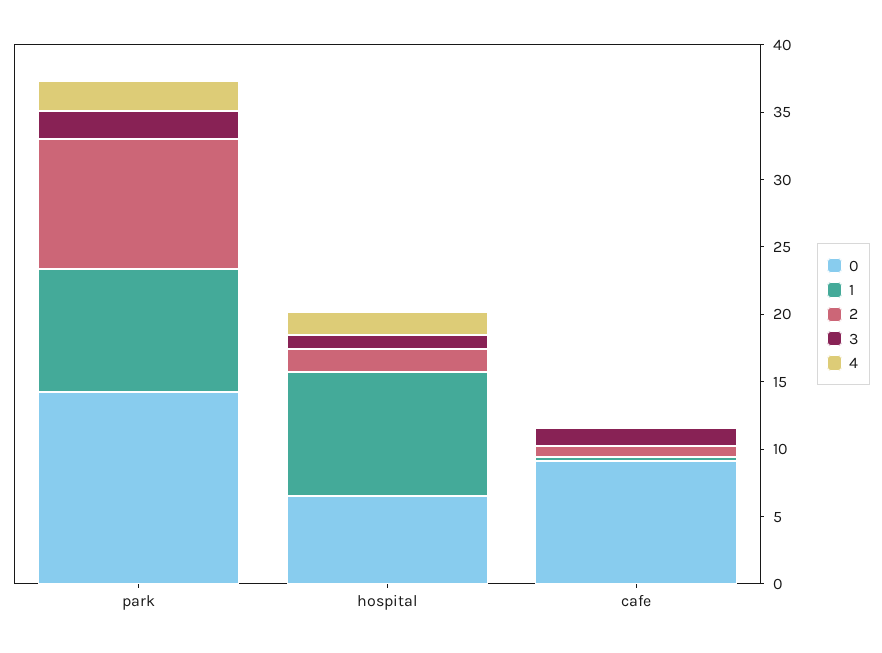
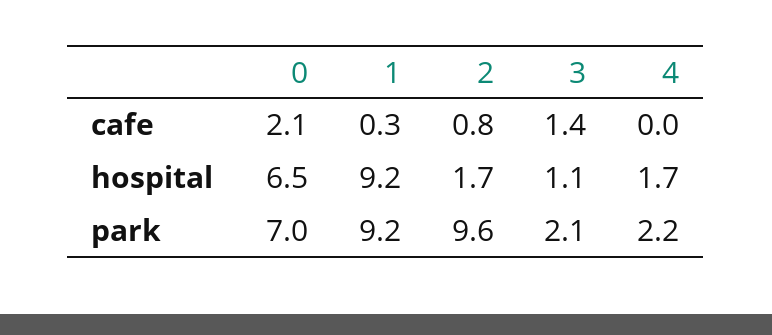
  {
    "0": {
-     "park": 14,
+     "park": 7,
      "hospital": 6.5,
-     "cafe": 9
+     "cafe": 2.1
    },
    "1": {
      "park": 9.2,
      "hospital": 9.2,
      "cafe": 0.3
    },
    "2": {
      "park": 9.6,
      "hospital": 1.7,
      "cafe": 0.8
    },
    "3": {
      "park": 2.1,
      "hospital": 1.1,
      "cafe": 1.4
    },
    "4": {
      "park": 2.2,
      "hospital": 1.7,
      "cafe": 0
    }
  }

